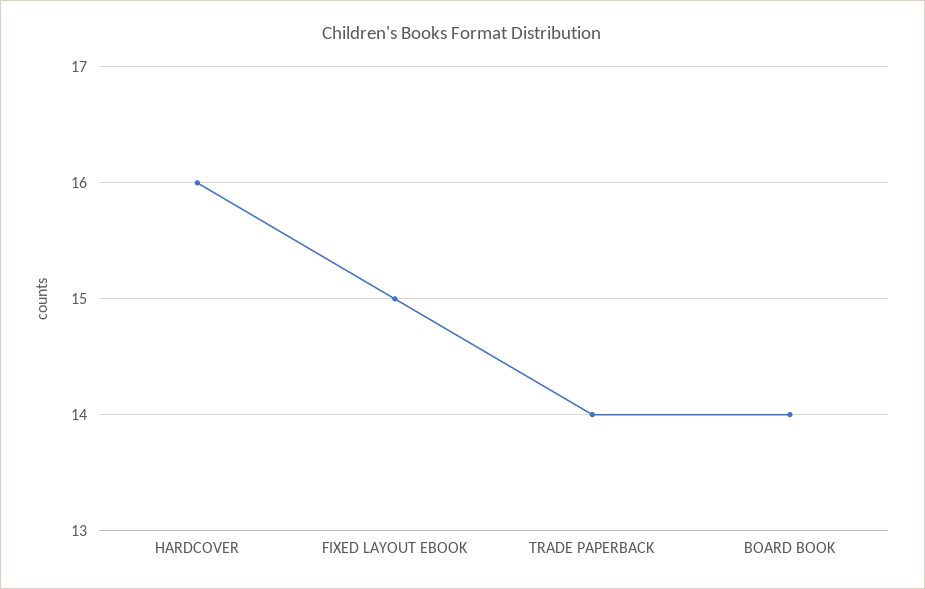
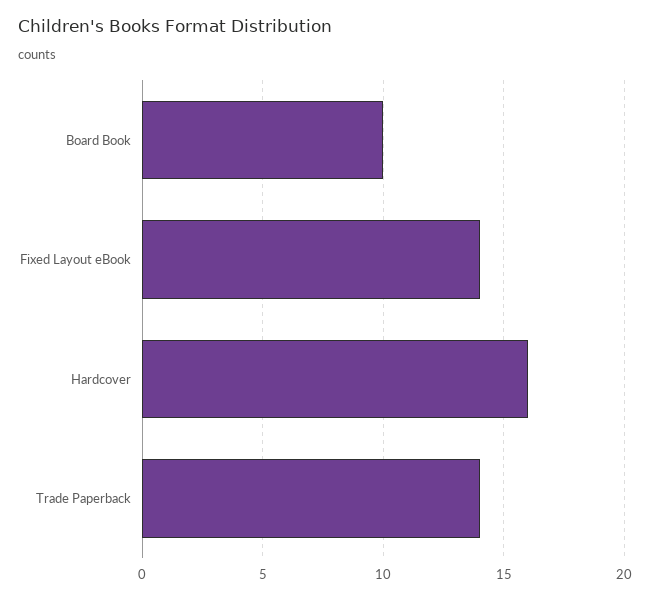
  {
    "HARDCOVER": 16,
-   "FIXED LAYOUT EBOOK": 15,
+   "FIXED LAYOUT EBOOK": 14,
    "TRADE PAPERBACK": 14,
-   "BOARD BOOK": 14
+   "BOARD BOOK": 10
  }

